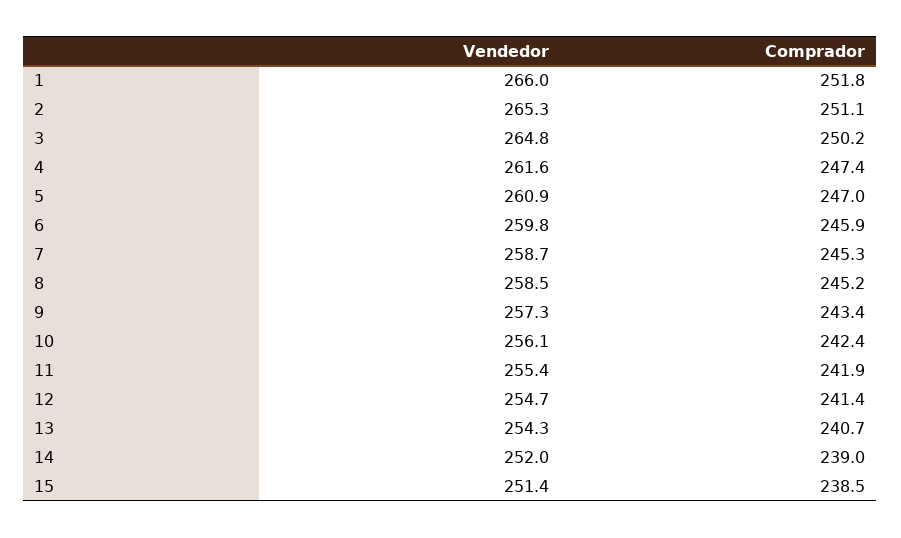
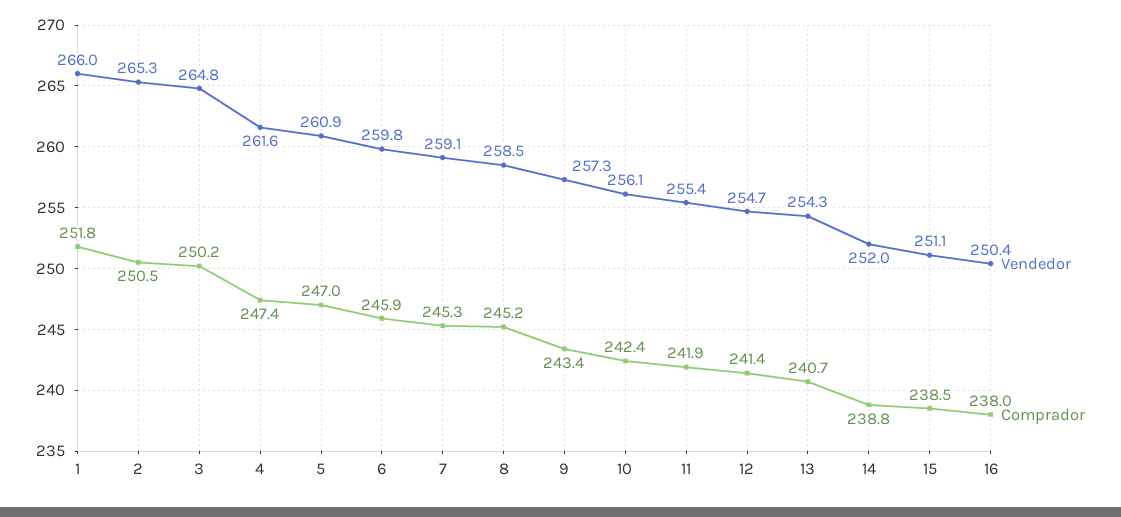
  {
    "Vendedor": {
      "1": 266,
      "2": 265.3,
      "3": 264.8,
      "4": 261.6,
      "5": 260.9,
      "6": 259.8,
-     "7": 258.7,
+     "7": 259.1,
      "8": 258.5,
      "9": 257.3,
      "10": 256.1,
      "11": 255.4,
      "12": 254.7,
      "13": 254.3,
      "14": 252,
-     "15": 251.4
+     "15": 251.1,
+     "16": 250.4
    },
    "Comprador": {
      "1": 251.8,
-     "2": 251.1,
+     "2": 250.5,
      "3": 250.2,
      "4": 247.4,
      "5": 247,
      "6": 245.9,
      "7": 245.3,
      "8": 245.2,
      "9": 243.4,
      "10": 242.4,
      "11": 241.9,
      "12": 241.4,
      "13": 240.7,
-     "14": 239,
+     "14": 238.8,
-     "15": 238.5
+     "15": 238.5,
+     "16": 238
    }
  }

